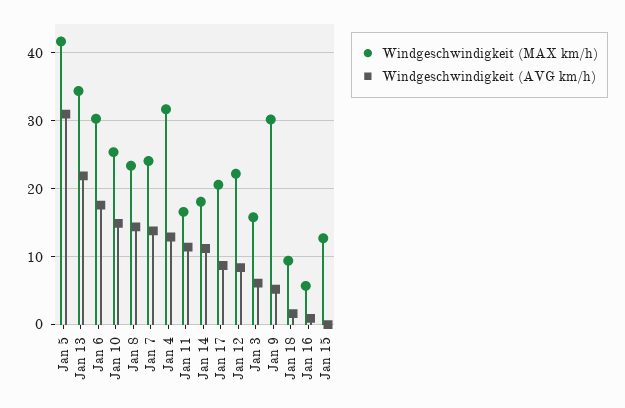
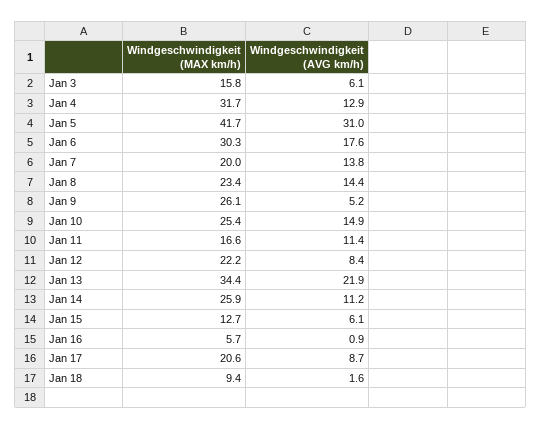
  {
    "Windgeschwindigkeit (MAX km/h)": {
      "Jan 5": 41.7,
      "Jan 13": 34.4,
      "Jan 6": 30.3,
      "Jan 10": 25.4,
      "Jan 8": 23.4,
-     "Jan 7": 24,
+     "Jan 7": 20,
      "Jan 4": 31.7,
      "Jan 11": 16.6,
-     "Jan 14": 18,
+     "Jan 14": 25.9,
      "Jan 17": 20.6,
      "Jan 12": 22.2,
      "Jan 3": 15.8,
-     "Jan 9": 30,
+     "Jan 9": 26.1,
      "Jan 18": 9.4,
      "Jan 16": 5.7,
      "Jan 15": 12.7
    },
    "Windgeschwindigkeit (AVG km/h)": {
      "Jan 5": 31,
      "Jan 13": 21.9,
      "Jan 6": 17.6,
      "Jan 10": 14.9,
      "Jan 8": 14.4,
      "Jan 7": 13.8,
      "Jan 4": 12.9,
      "Jan 11": 11.4,
      "Jan 14": 11.2,
      "Jan 17": 8.7,
      "Jan 12": 8.4,
      "Jan 3": 6.1,
      "Jan 9": 5.2,
      "Jan 18": 1.6,
      "Jan 16": 0.9,
-     "Jan 15": 0
+     "Jan 15": 6.1
    }
  }

